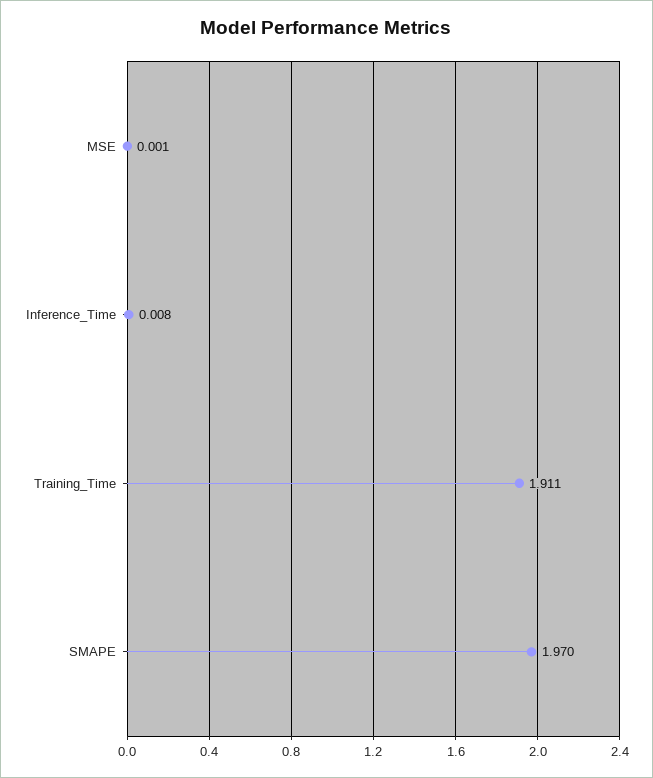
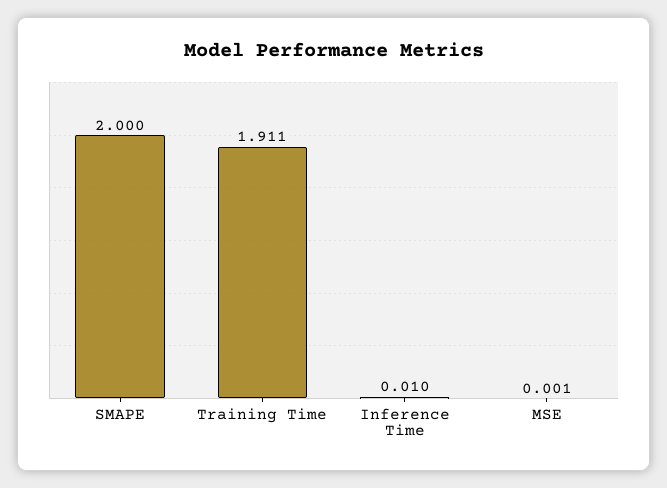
  {
    "MSE": 0.001,
-   "Inference_Time": 0.008,
+   "Inference_Time": 0.01,
    "Training_Time": 1.911,
-   "SMAPE": 1.97
+   "SMAPE": 2
  }

